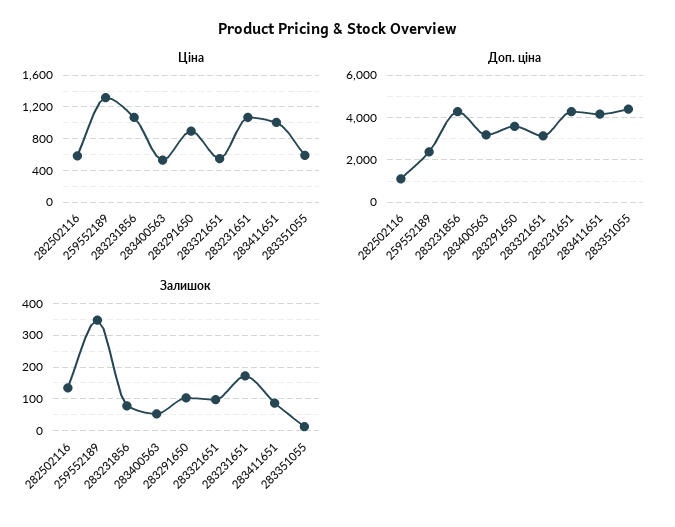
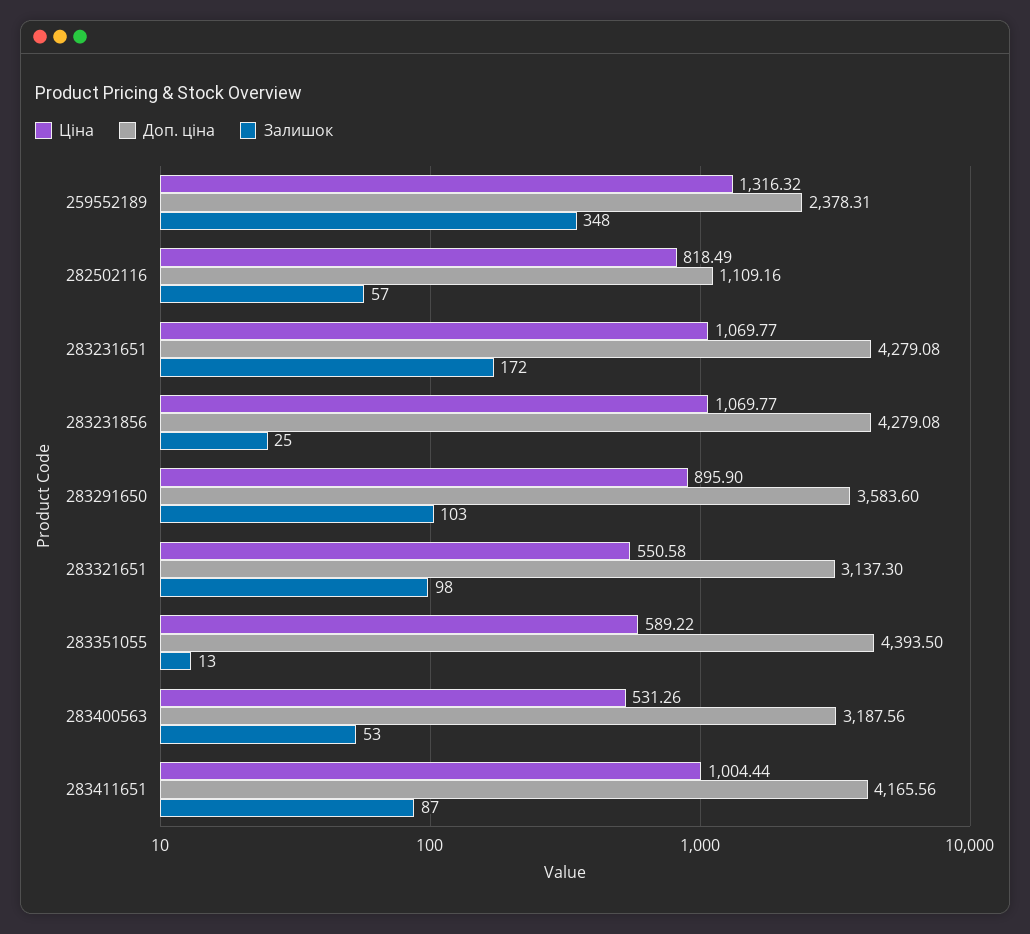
  {
    "Ціна": {
-     "282502116": 600,
+     "282502116": 818.49,
      "259552189": 1316.32,
      "283231856": 1069.77,
      "283400563": 531.26,
      "283291650": 895.9,
      "283321651": 550.58,
      "283231651": 1069.77,
      "283411651": 1004.44,
      "283351055": 589.22
    },
    "Доп. ціна": {
      "282502116": 1109.16,
      "259552189": 2378.31,
      "283231856": 4279.08,
      "283400563": 3187.56,
      "283291650": 3583.6,
      "283321651": 3137.3,
      "283231651": 4279.08,
      "283411651": 4165.56,
      "283351055": 4393.5
    },
    "Залишок": {
-     "282502116": 140,
+     "282502116": 57,
      "259552189": 348,
-     "283231856": 80,
+     "283231856": 25,
      "283400563": 53,
      "283291650": 103,
      "283321651": 98,
      "283231651": 172,
      "283411651": 87,
      "283351055": 13
    }
  }

